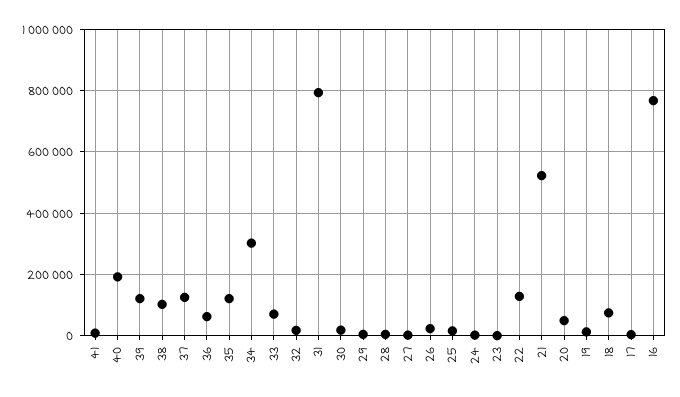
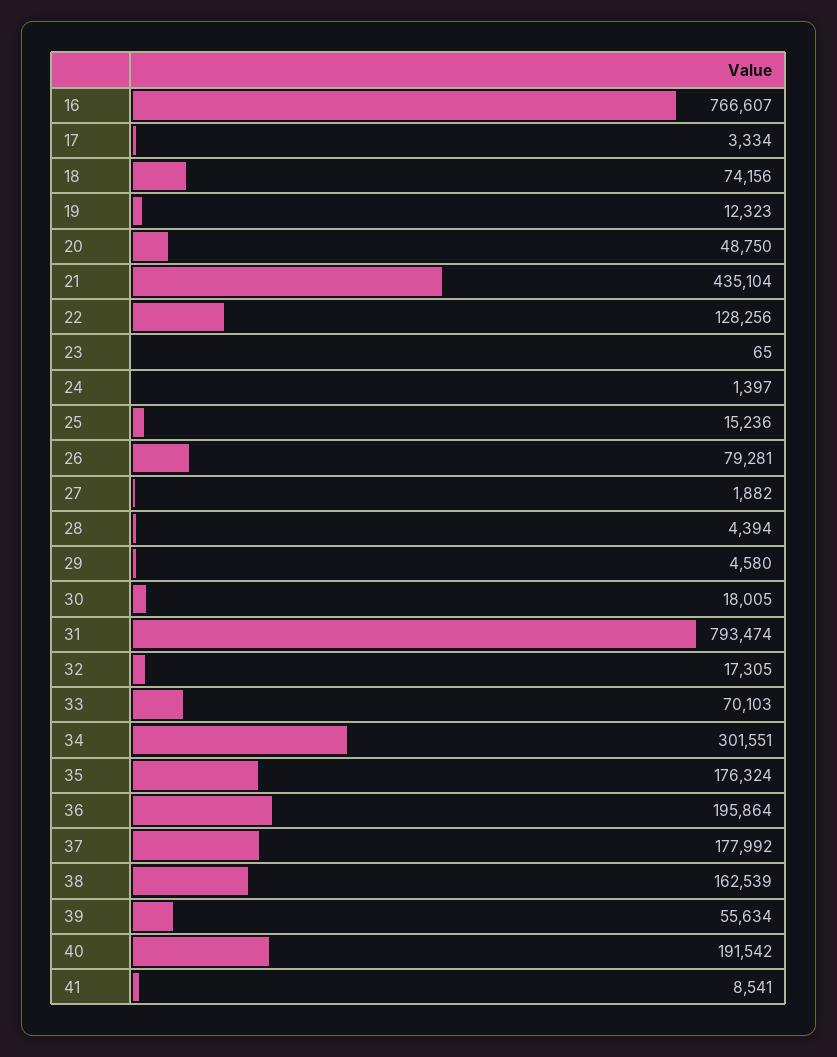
  {
    "41": 8541,
    "40": 191542,
-   "39": 120000,
+   "39": 55634,
-   "38": 100000,
+   "38": 162539,
-   "37": 120000,
+   "37": 177992,
-   "36": 60000,
+   "36": 195864,
-   "35": 120000,
+   "35": 176324,
    "34": 301551,
    "33": 70103,
    "32": 17305,
    "31": 793474,
    "30": 18005,
    "29": 4580,
    "28": 4394,
    "27": 1882,
-   "26": 20000,
+   "26": 79281,
    "25": 15236,
    "24": 1397,
    "23": 65,
    "22": 128256,
-   "21": 520000,
+   "21": 435104,
    "20": 48750,
    "19": 12323,
    "18": 74156,
    "17": 3334,
    "16": 766607
  }

